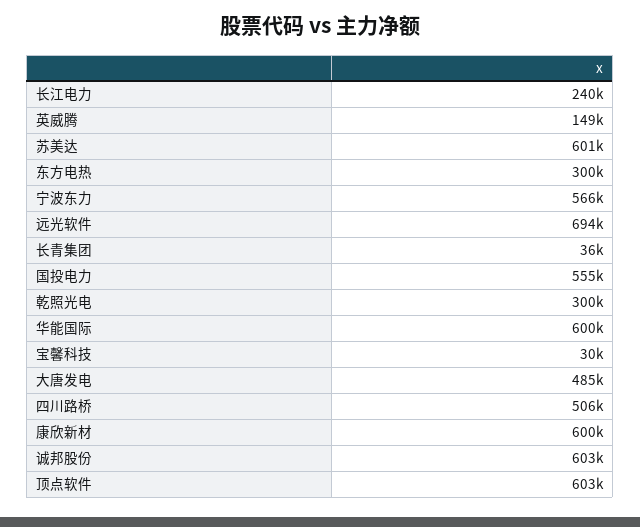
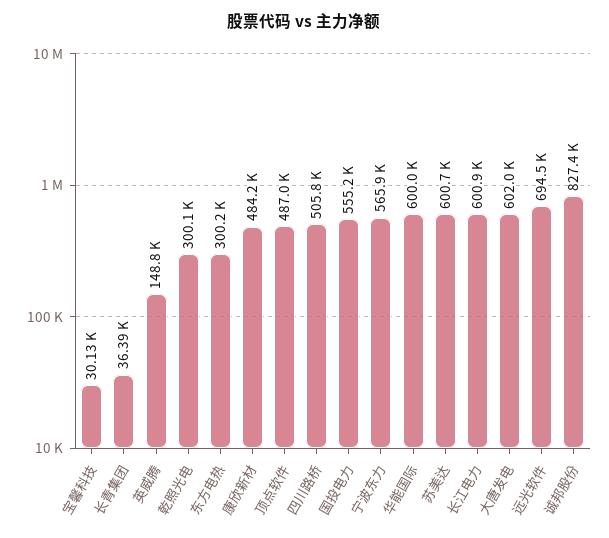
  {
-   "长江电力": 240000,
+   "长江电力": 600900,
    "英威腾": 148800,
    "苏美达": 600700,
    "东方电热": 300200,
    "宁波东力": 565900,
    "远光软件": 694500,
    "长青集团": 36390,
    "国投电力": 555200,
    "乾照光电": 300100,
    "华能国际": 600000,
    "宝馨科技": 30130,
-   "大唐发电": 485000,
+   "大唐发电": 602000,
    "四川路桥": 505800,
-   "康欣新材": 600000,
+   "康欣新材": 484200,
-   "诚邦股份": 603000,
+   "诚邦股份": 827400,
-   "顶点软件": 603000
+   "顶点软件": 487000
  }

